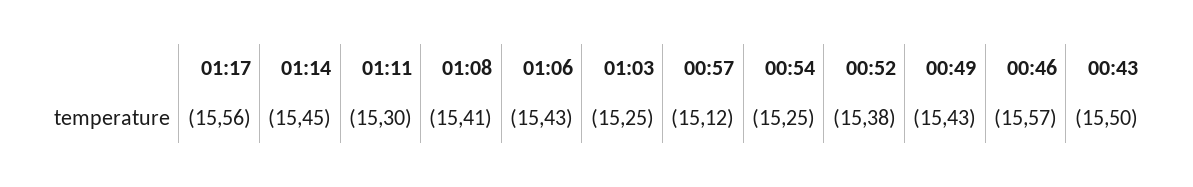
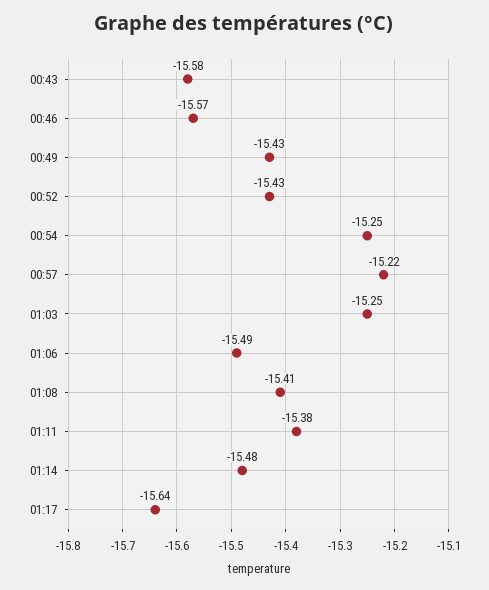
  {
-   "01:17": -15.56,
+   "01:17": -15.64,
-   "01:14": -15.45,
+   "01:14": -15.48,
-   "01:11": -15.3,
+   "01:11": -15.38,
    "01:08": -15.41,
-   "01:06": -15.43,
+   "01:06": -15.49,
    "01:03": -15.25,
-   "00:57": -15.12,
+   "00:57": -15.22,
    "00:54": -15.25,
-   "00:52": -15.38,
+   "00:52": -15.43,
    "00:49": -15.43,
    "00:46": -15.57,
-   "00:43": -15.5
+   "00:43": -15.58
  }

